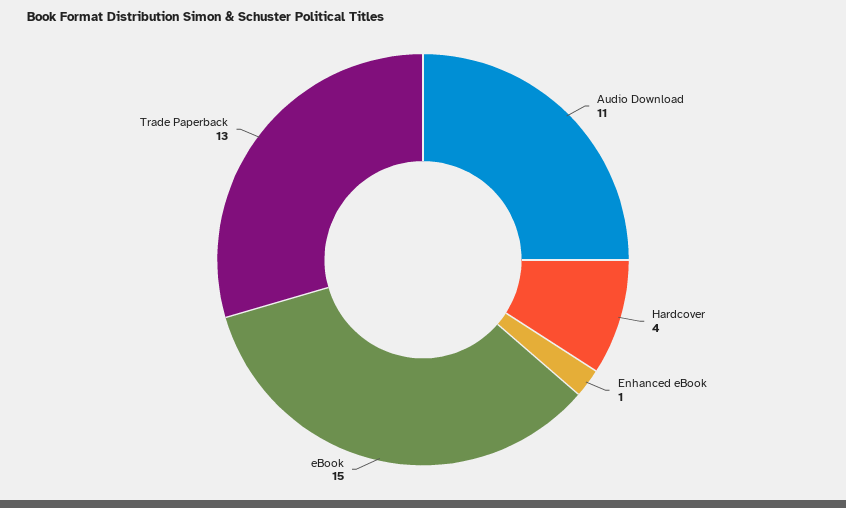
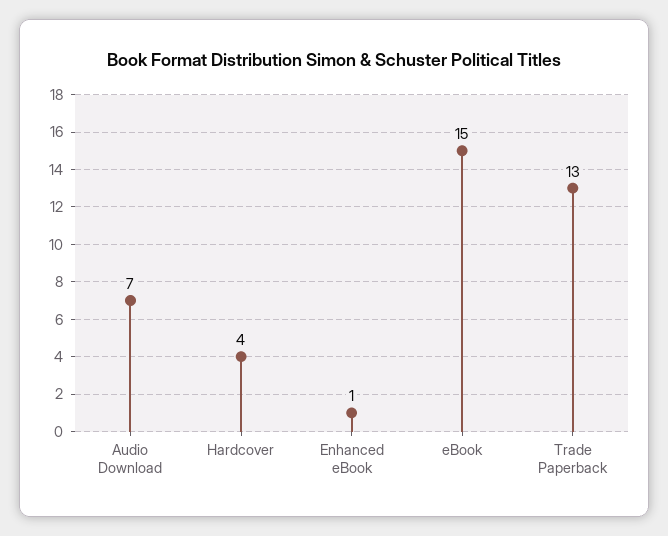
  {
-   "Audio Download": 11,
+   "Audio Download": 7,
    "Hardcover": 4,
    "Enhanced eBook": 1,
    "eBook": 15,
    "Trade Paperback": 13
  }

